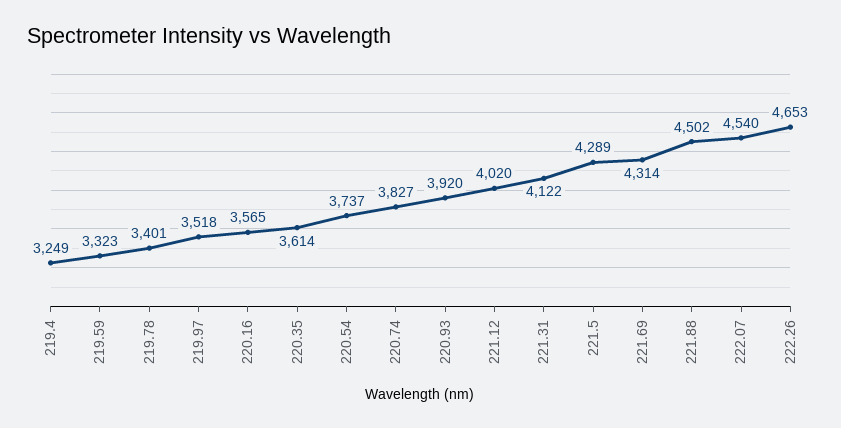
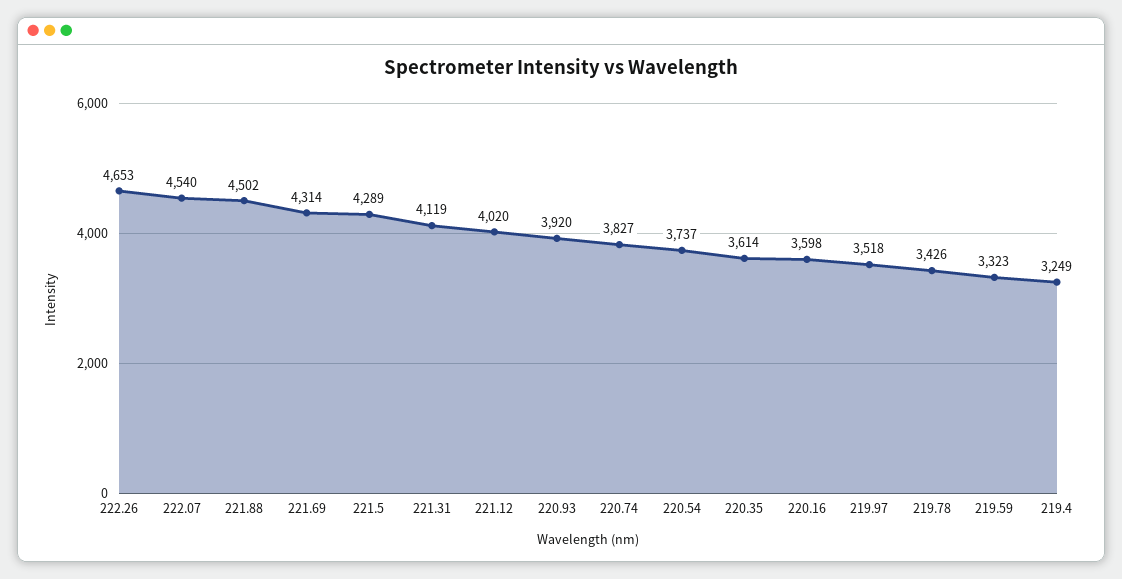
  {
    "219.4": 3249,
    "219.59": 3323,
-   "219.78": 3401,
+   "219.78": 3426,
    "219.97": 3518,
-   "220.16": 3565,
+   "220.16": 3598,
    "220.35": 3614,
    "220.54": 3737,
    "220.74": 3827,
    "220.93": 3920,
    "221.12": 4020,
-   "221.31": 4122,
+   "221.31": 4119,
    "221.5": 4289,
    "221.69": 4314,
    "221.88": 4502,
    "222.07": 4540,
    "222.26": 4653
  }

